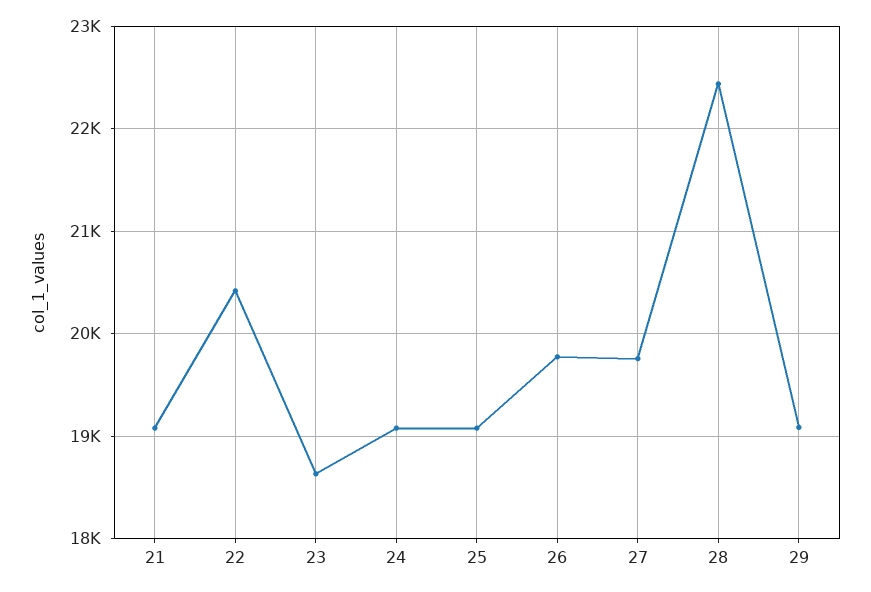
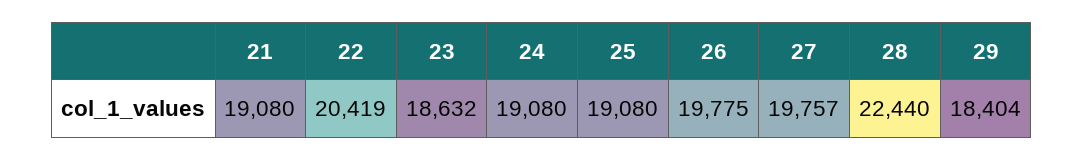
  {
    "21": 19080,
    "22": 20419,
    "23": 18632,
    "24": 19080,
    "25": 19080,
    "26": 19775,
    "27": 19757,
    "28": 22440,
-   "29": 19100
+   "29": 18404
  }

